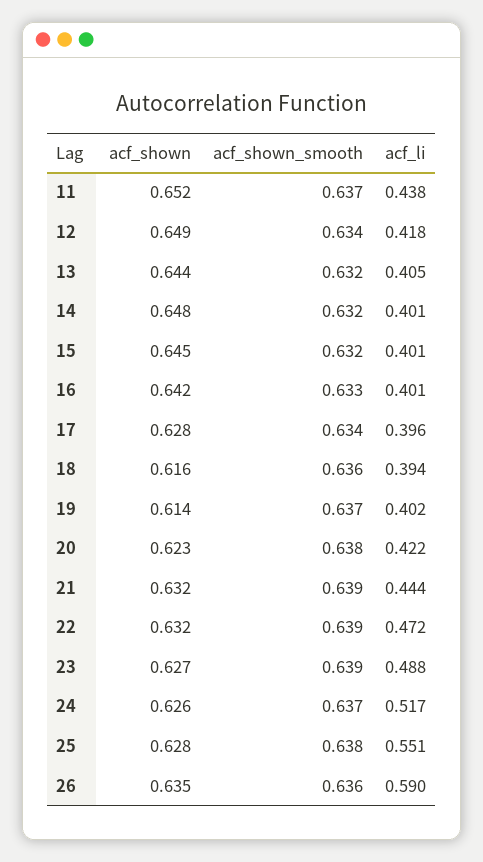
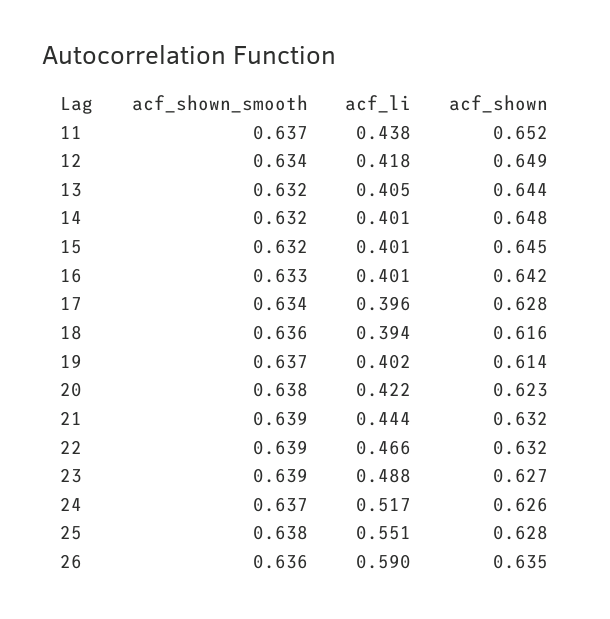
  {
    "acf_shown": {
      "11": 0.652,
      "12": 0.649,
      "13": 0.644,
      "14": 0.648,
      "15": 0.645,
      "16": 0.642,
      "17": 0.628,
      "18": 0.616,
      "19": 0.614,
      "20": 0.623,
      "21": 0.632,
      "22": 0.632,
      "23": 0.627,
      "24": 0.626,
      "25": 0.628,
      "26": 0.635
    },
    "acf_shown_smooth": {
      "11": 0.637,
      "12": 0.634,
      "13": 0.632,
      "14": 0.632,
      "15": 0.632,
      "16": 0.633,
      "17": 0.634,
      "18": 0.636,
      "19": 0.637,
      "20": 0.638,
      "21": 0.639,
      "22": 0.639,
      "23": 0.639,
      "24": 0.637,
      "25": 0.638,
      "26": 0.636
    },
    "acf_li": {
      "11": 0.438,
      "12": 0.418,
      "13": 0.405,
      "14": 0.401,
      "15": 0.401,
      "16": 0.401,
      "17": 0.396,
      "18": 0.394,
      "19": 0.402,
      "20": 0.422,
      "21": 0.444,
-     "22": 0.472,
+     "22": 0.466,
      "23": 0.488,
      "24": 0.517,
      "25": 0.551,
      "26": 0.59
    }
  }

